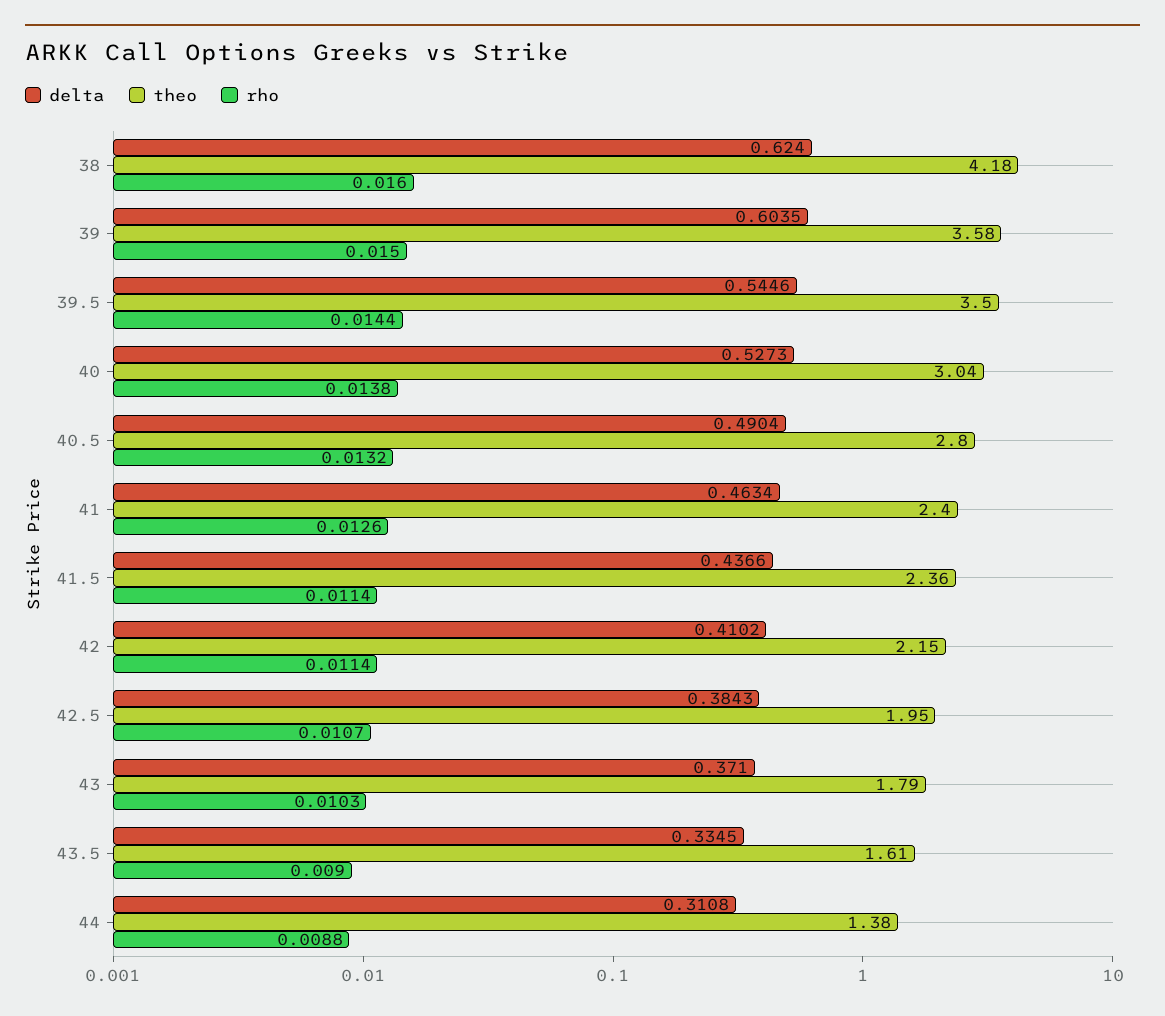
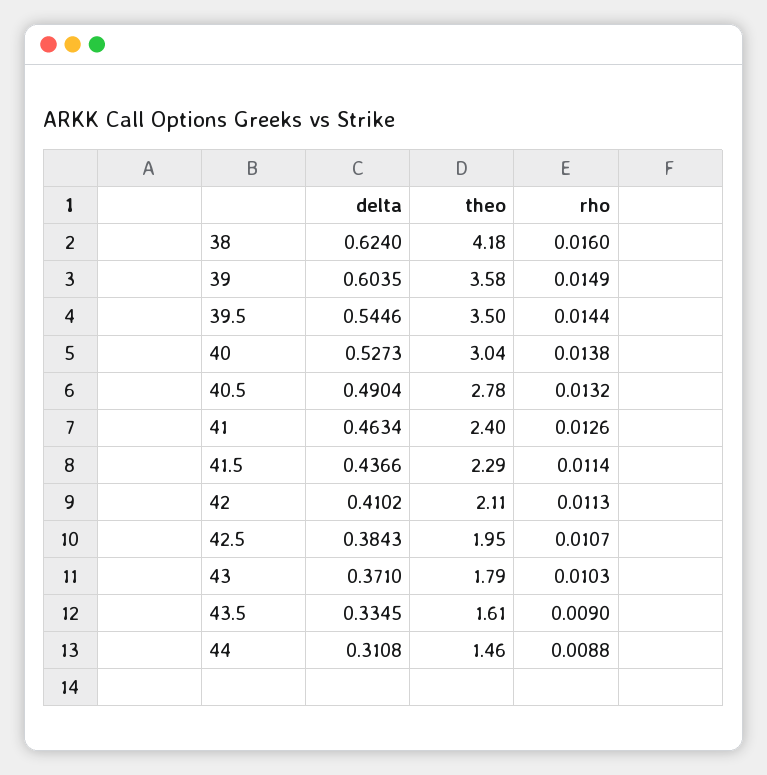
  {
    "delta": {
      "38": 0.624,
      "39": 0.6035,
      "39.5": 0.5446,
      "40": 0.5273,
      "40.5": 0.4904,
      "41": 0.4634,
      "41.5": 0.4366,
      "42": 0.4102,
      "42.5": 0.3843,
      "43": 0.371,
      "43.5": 0.3345,
      "44": 0.3108
    },
    "theo": {
      "38": 4.18,
      "39": 3.58,
      "39.5": 3.5,
      "40": 3.04,
-     "40.5": 2.8,
+     "40.5": 2.78,
      "41": 2.4,
-     "41.5": 2.36,
+     "41.5": 2.29,
-     "42": 2.15,
+     "42": 2.11,
      "42.5": 1.95,
      "43": 1.79,
      "43.5": 1.61,
-     "44": 1.38
+     "44": 1.46
    },
    "rho": {
      "38": 0.016,
-     "39": 0.015,
+     "39": 0.0149,
      "39.5": 0.0144,
      "40": 0.0138,
      "40.5": 0.0132,
      "41": 0.0126,
      "41.5": 0.0114,
-     "42": 0.0114,
+     "42": 0.0113,
      "42.5": 0.0107,
      "43": 0.0103,
      "43.5": 0.009,
      "44": 0.0088
    }
  }

